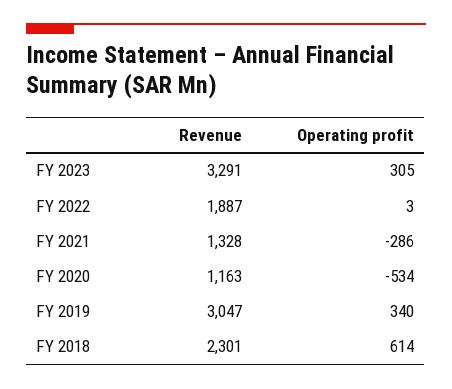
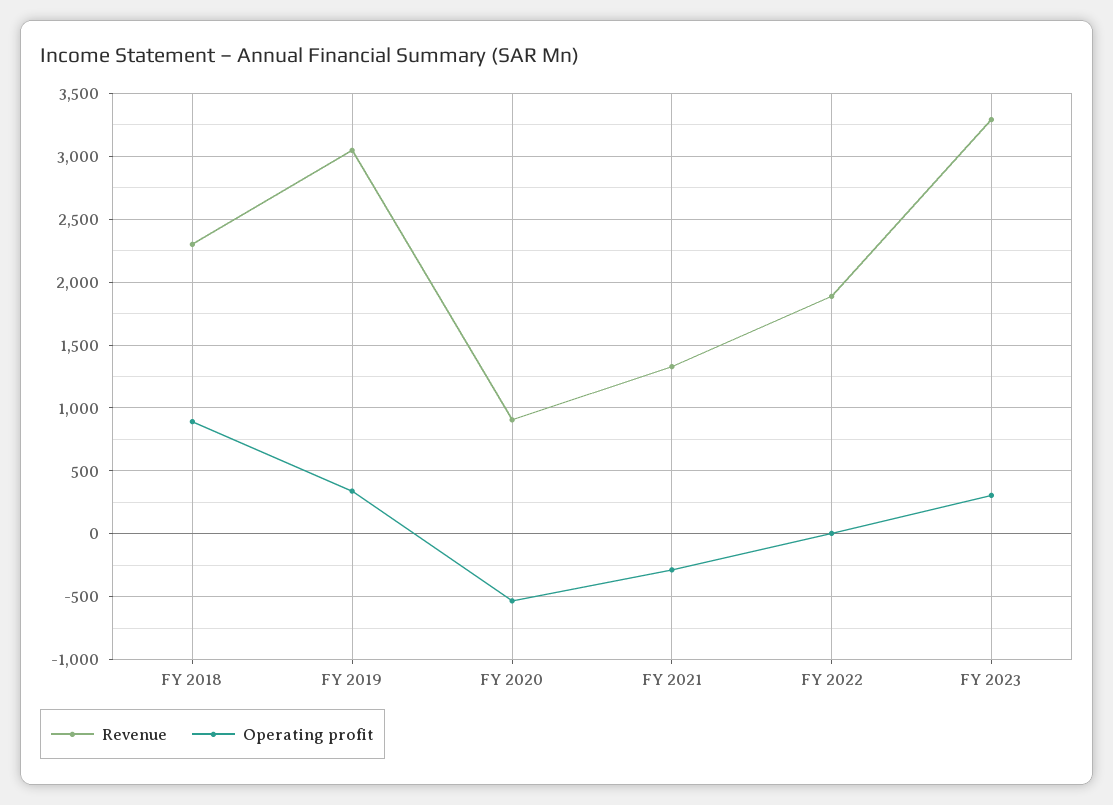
  {
    "Revenue": {
      "FY 2023": 3291,
      "FY 2022": 1887,
      "FY 2021": 1328,
-     "FY 2020": 1163,
+     "FY 2020": 900,
      "FY 2019": 3047,
      "FY 2018": 2301
    },
    "Operating profit": {
      "FY 2023": 305,
      "FY 2022": 3,
      "FY 2021": -286,
      "FY 2020": -534,
      "FY 2019": 340,
-     "FY 2018": 614
+     "FY 2018": 900
    }
  }

